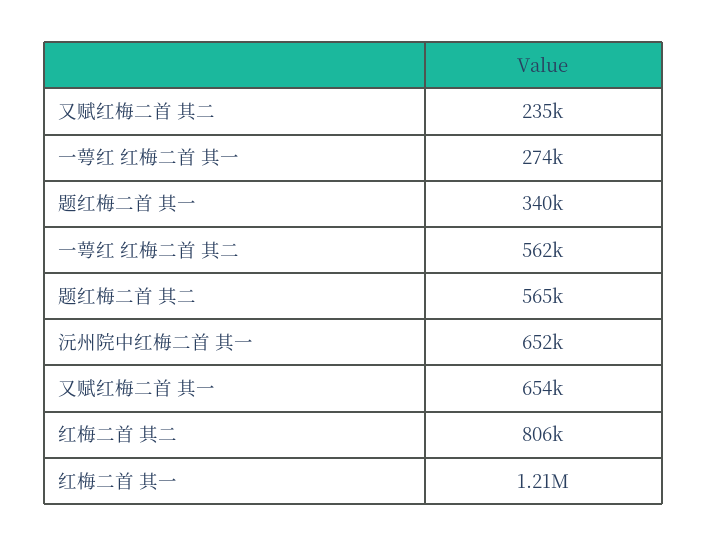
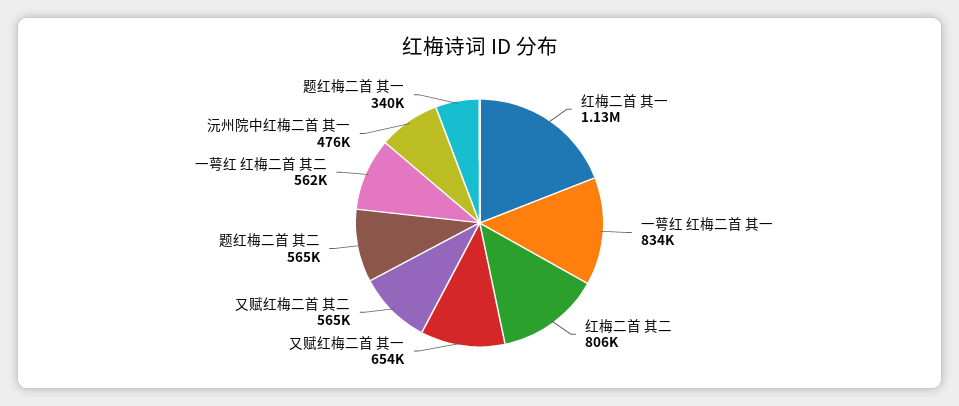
  {
-   "又赋红梅二首 其二": 235000,
+   "又赋红梅二首 其二": 565000,
-   "一萼红 红梅二首 其一": 274000,
+   "一萼红 红梅二首 其一": 834000,
    "题红梅二首 其一": 340000,
    "一萼红 红梅二首 其二": 562000,
    "题红梅二首 其二": 565000,
-   "沅州院中红梅二首 其一": 652000,
+   "沅州院中红梅二首 其一": 476000,
    "又赋红梅二首 其一": 654000,
    "红梅二首 其二": 806000,
-   "红梅二首 其一": 1210000
+   "红梅二首 其一": 1130000
  }

